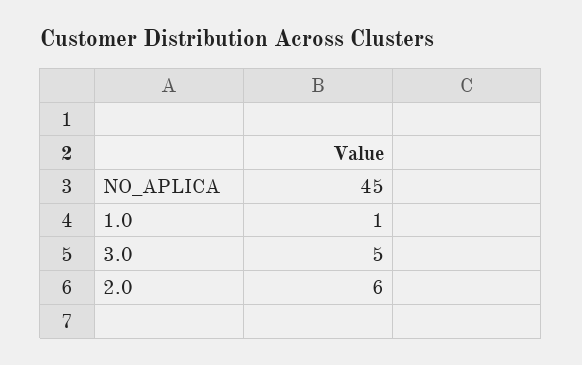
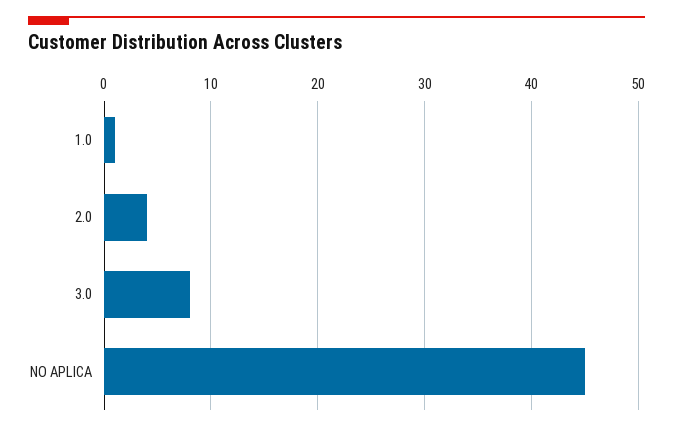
  {
    "NO_APLICA": 45,
    "1.0": 1,
-   "3.0": 5,
+   "3.0": 8,
-   "2.0": 6
+   "2.0": 4
  }

